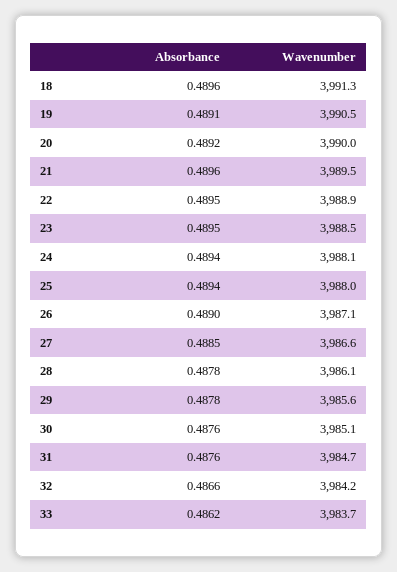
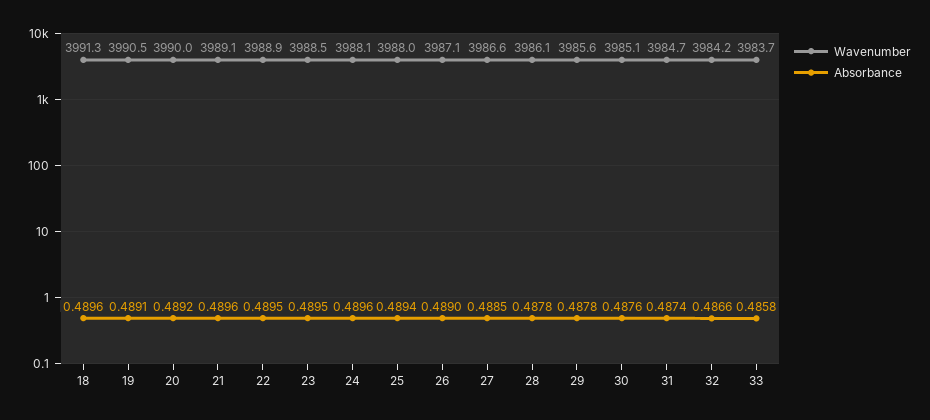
  {
    "Absorbance": {
      "18": 0.4896,
      "19": 0.4891,
      "20": 0.4892,
      "21": 0.4896,
      "22": 0.4895,
      "23": 0.4895,
-     "24": 0.4894,
+     "24": 0.4896,
      "25": 0.4894,
      "26": 0.489,
      "27": 0.4885,
      "28": 0.4878,
      "29": 0.4878,
      "30": 0.4876,
-     "31": 0.4876,
+     "31": 0.4874,
      "32": 0.4866,
-     "33": 0.4862
+     "33": 0.4858
    },
    "Wavenumber": {
      "18": 3991.3,
      "19": 3990.5,
      "20": 3990,
-     "21": 3989.5,
+     "21": 3989.1,
      "22": 3988.9,
      "23": 3988.5,
      "24": 3988.1,
      "25": 3988,
      "26": 3987.1,
      "27": 3986.6,
      "28": 3986.1,
      "29": 3985.6,
      "30": 3985.1,
      "31": 3984.7,
      "32": 3984.2,
      "33": 3983.7
    }
  }

